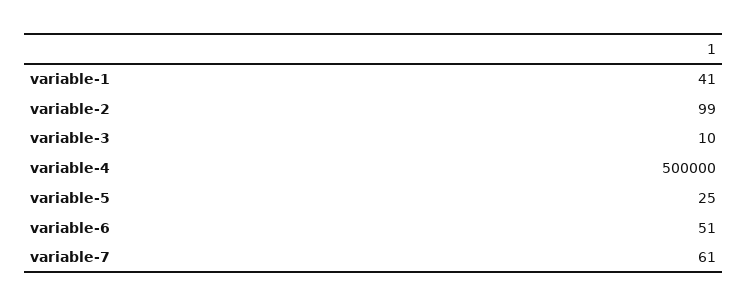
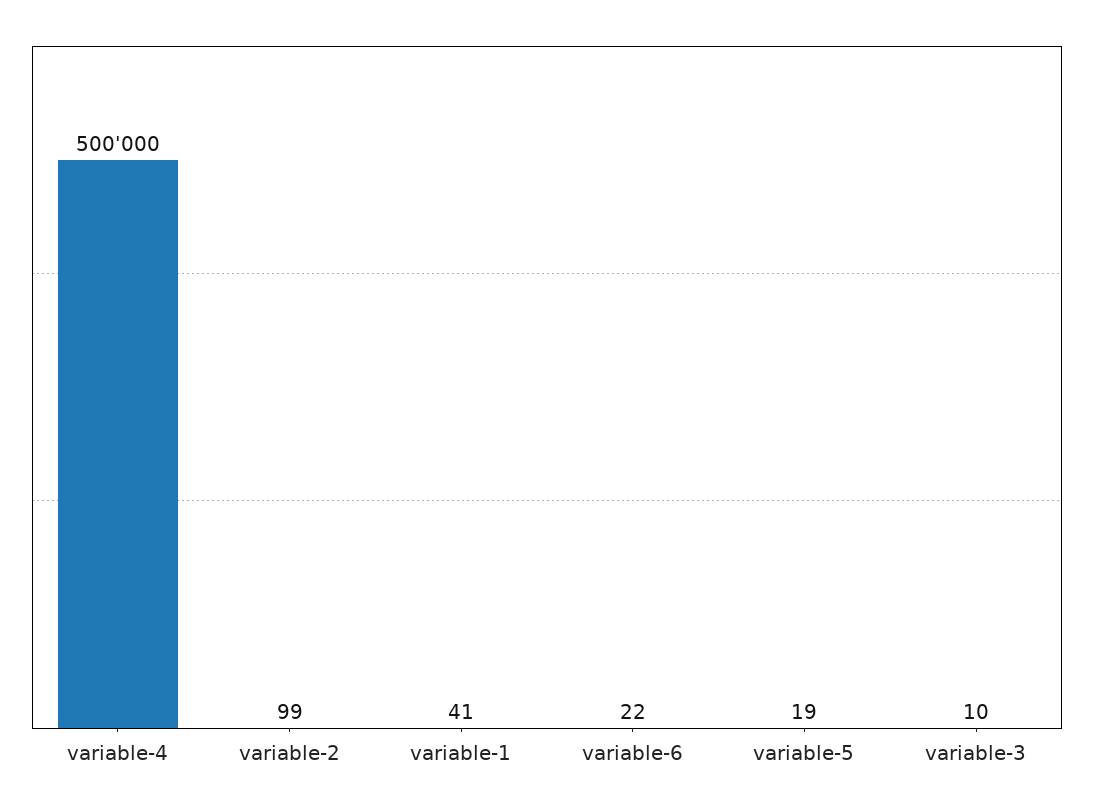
  {
    "variable-1": 41,
    "variable-2": 99,
    "variable-3": 10,
    "variable-4": 500000,
-   "variable-5": 25,
+   "variable-5": 19,
-   "variable-6": 51,
+   "variable-6": 22
-   "variable-7": 61
  }

